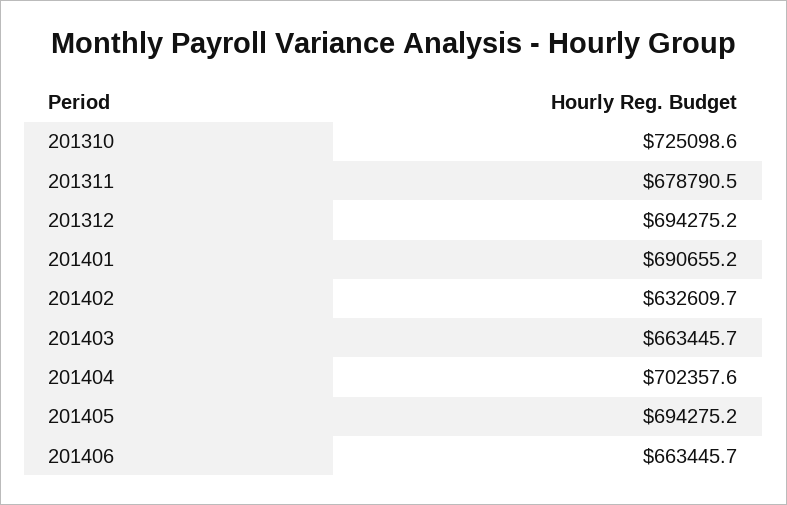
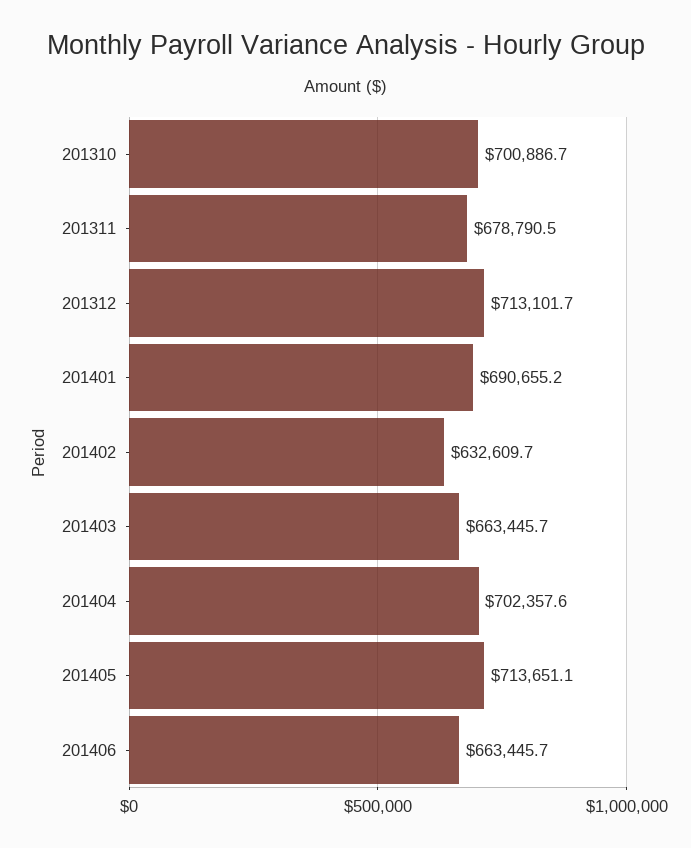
  {
-   "201310": 725098.6,
+   "201310": 700886.7,
    "201311": 678790.5,
-   "201312": 694275.2,
+   "201312": 713101.7,
    "201401": 690655.2,
    "201402": 632609.7,
    "201403": 663445.7,
    "201404": 702357.6,
-   "201405": 694275.2,
+   "201405": 713651.1,
    "201406": 663445.7
  }

